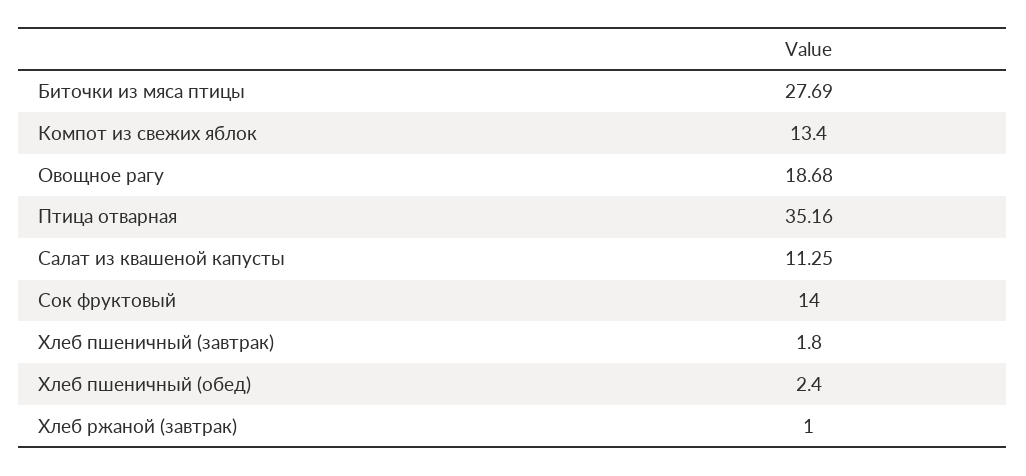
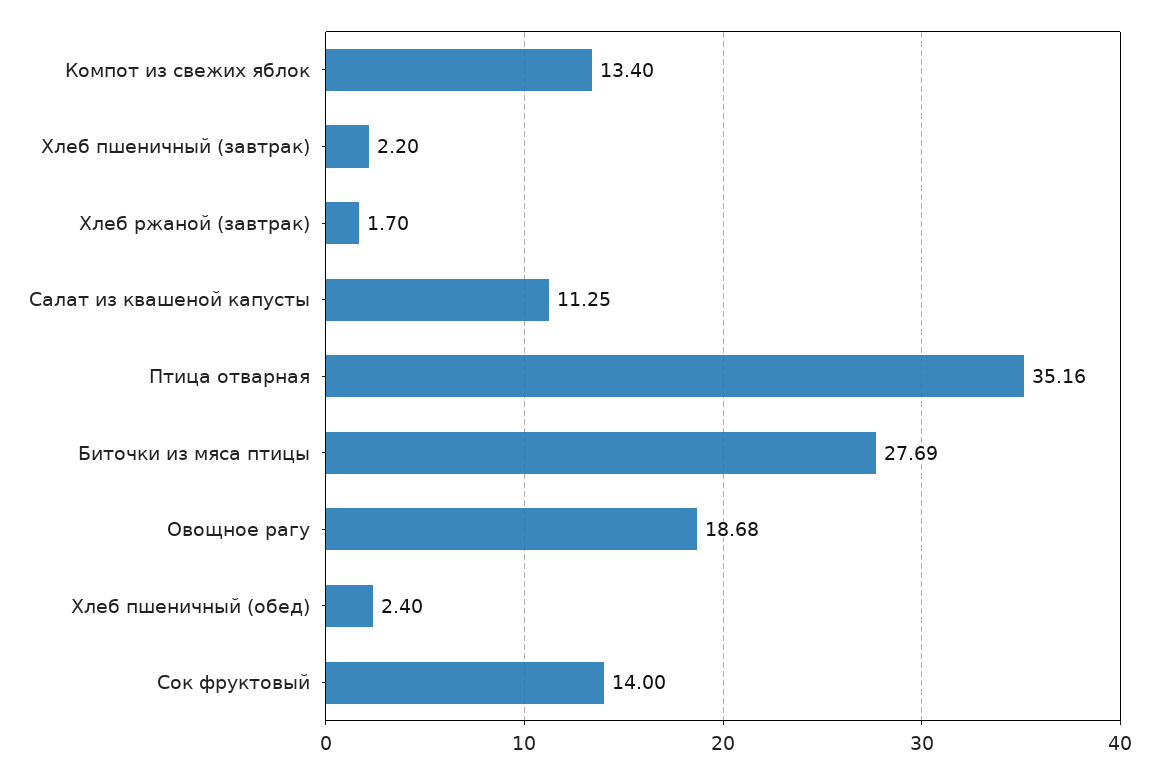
  {
    "Биточки из мяса птицы": 27.69,
    "Компот из свежих яблок": 13.4,
    "Овощное рагу": 18.68,
    "Птица отварная": 35.16,
    "Салат из квашеной капусты": 11.25,
    "Сок фруктовый": 14,
-   "Хлеб пшеничный (завтрак)": 1.8,
+   "Хлеб пшеничный (завтрак)": 2.2,
    "Хлеб пшеничный (обед)": 2.4,
-   "Хлеб ржаной (завтрак)": 1
+   "Хлеб ржаной (завтрак)": 1.7
  }

